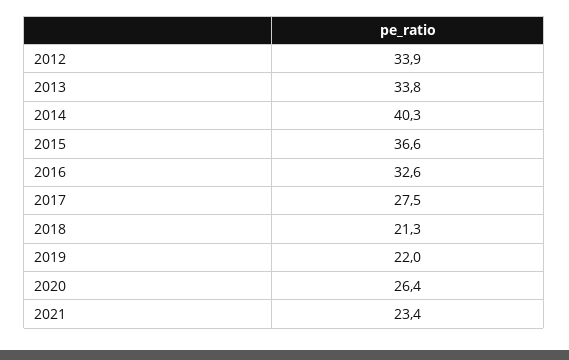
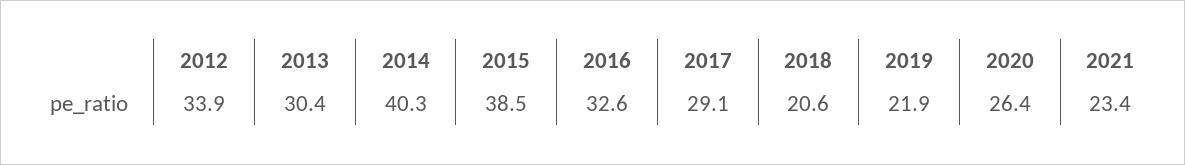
  {
    "2012": 33.9,
-   "2013": 33.8,
+   "2013": 30.4,
    "2014": 40.3,
-   "2015": 36.6,
+   "2015": 38.5,
    "2016": 32.6,
-   "2017": 27.5,
+   "2017": 29.1,
-   "2018": 21.3,
+   "2018": 20.6,
-   "2019": 22,
+   "2019": 21.9,
    "2020": 26.4,
    "2021": 23.4
  }

